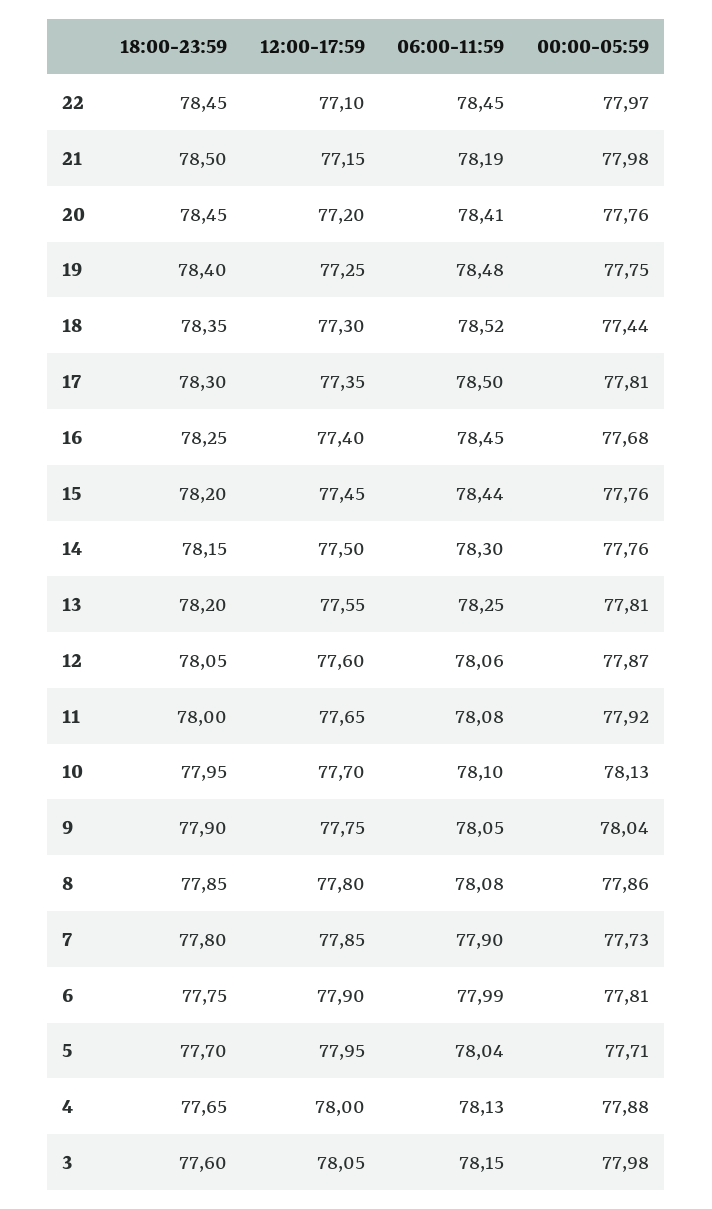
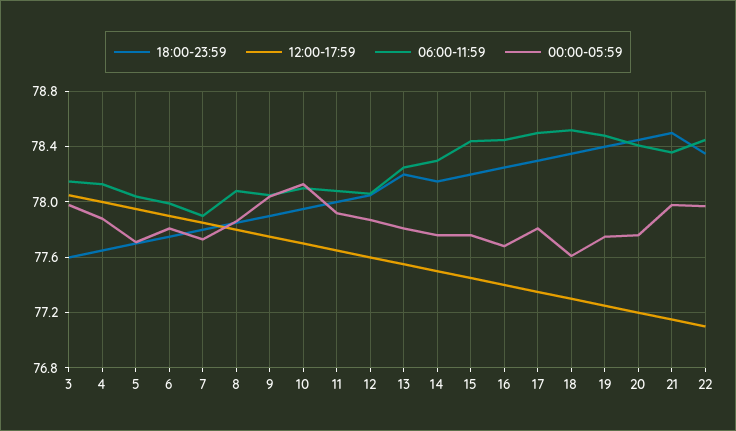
  {
    "18:00-23:59": {
-     "22": 78.45,
+     "22": 78.35,
      "21": 78.5,
      "20": 78.45,
      "19": 78.4,
      "18": 78.35,
      "17": 78.3,
      "16": 78.25,
      "15": 78.2,
      "14": 78.15,
      "13": 78.2,
      "12": 78.05,
      "11": 78,
      "10": 77.95,
      "9": 77.9,
      "8": 77.85,
      "7": 77.8,
      "6": 77.75,
      "5": 77.7,
      "4": 77.65,
      "3": 77.6
    },
    "12:00-17:59": {
      "22": 77.1,
      "21": 77.15,
      "20": 77.2,
      "19": 77.25,
      "18": 77.3,
      "17": 77.35,
      "16": 77.4,
      "15": 77.45,
      "14": 77.5,
      "13": 77.55,
      "12": 77.6,
      "11": 77.65,
      "10": 77.7,
      "9": 77.75,
      "8": 77.8,
      "7": 77.85,
      "6": 77.9,
      "5": 77.95,
      "4": 78,
      "3": 78.05
    },
    "06:00-11:59": {
      "22": 78.45,
-     "21": 78.19,
+     "21": 78.35,
      "20": 78.41,
      "19": 78.48,
      "18": 78.52,
      "17": 78.5,
      "16": 78.45,
      "15": 78.44,
      "14": 78.3,
      "13": 78.25,
      "12": 78.06,
      "11": 78.08,
      "10": 78.1,
      "9": 78.05,
      "8": 78.08,
      "7": 77.9,
      "6": 77.99,
      "5": 78.04,
      "4": 78.13,
      "3": 78.15
    },
    "00:00-05:59": {
      "22": 77.97,
      "21": 77.98,
      "20": 77.76,
      "19": 77.75,
-     "18": 77.44,
+     "18": 77.6,
      "17": 77.81,
      "16": 77.68,
      "15": 77.76,
      "14": 77.76,
      "13": 77.81,
      "12": 77.87,
      "11": 77.92,
      "10": 78.13,
      "9": 78.04,
      "8": 77.86,
      "7": 77.73,
      "6": 77.81,
      "5": 77.71,
      "4": 77.88,
      "3": 77.98
    }
  }

